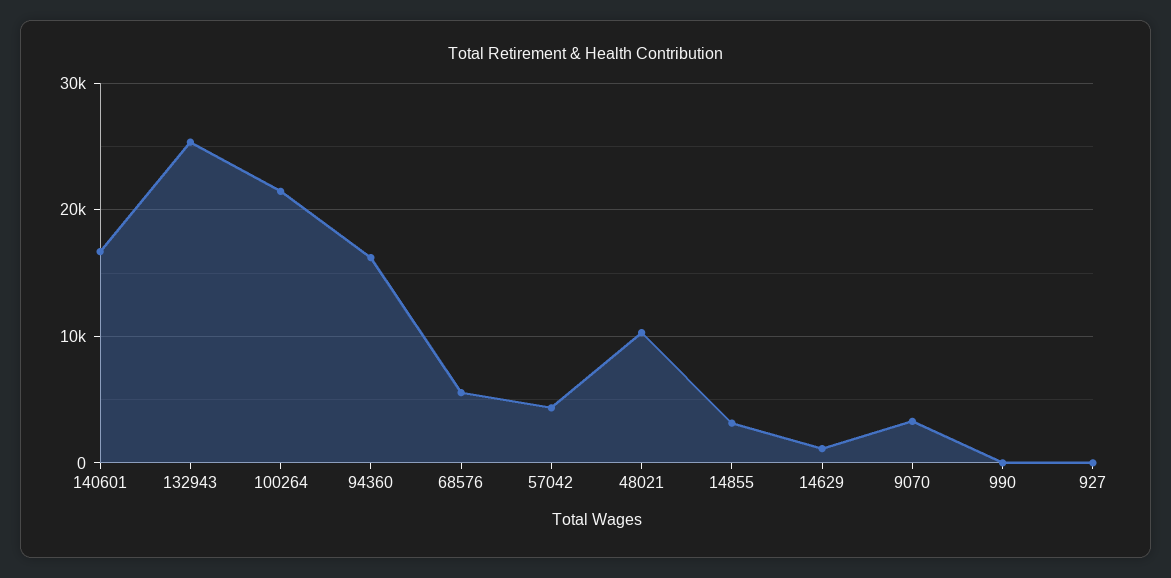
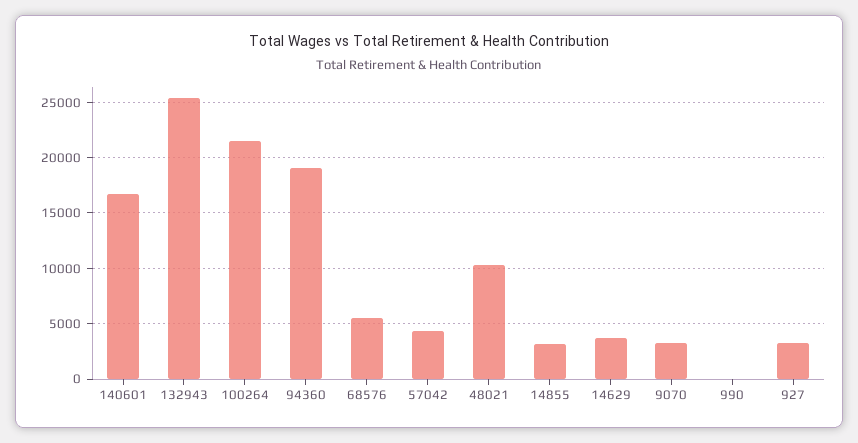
  {
    "140601": 17000,
    "132943": 25000,
    "100264": 21000,
-   "94360": 16000,
+   "94360": 19000,
    "68576": 6000,
    "57042": 4000,
    "48021": 10000,
    "14855": 3000,
-   "14629": 1000,
+   "14629": 4000,
    "9070": 3000,
    "990": 0,
-   "927": 0
+   "927": 3000
  }

